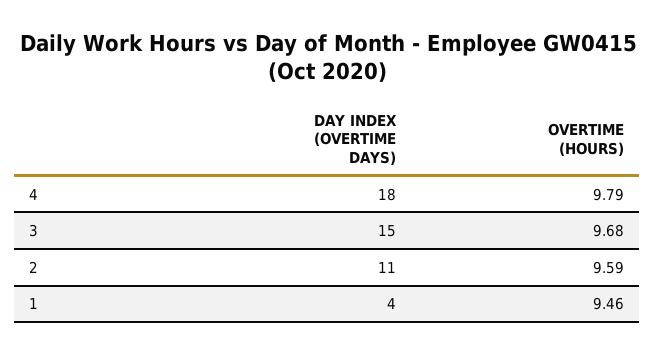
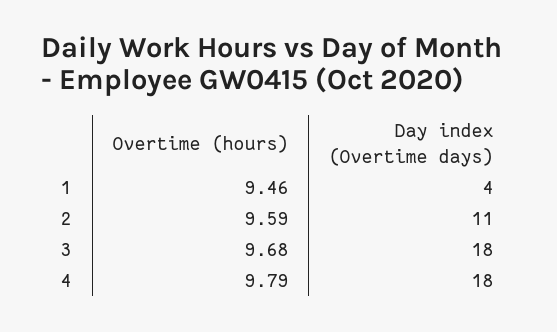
  {
    "DAY INDEX (OVERTIME DAYS)": {
      "4": 18,
-     "3": 15,
+     "3": 18,
      "2": 11,
      "1": 4
    },
    "OVERTIME (HOURS)": {
      "4": 9.79,
      "3": 9.68,
      "2": 9.59,
      "1": 9.46
    }
  }

